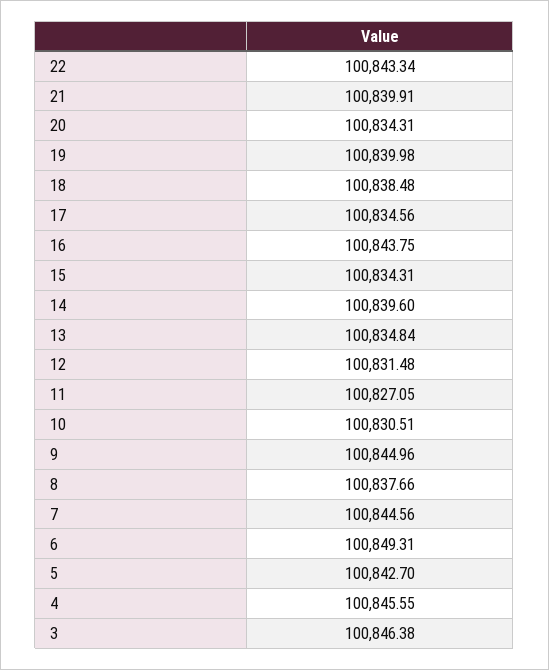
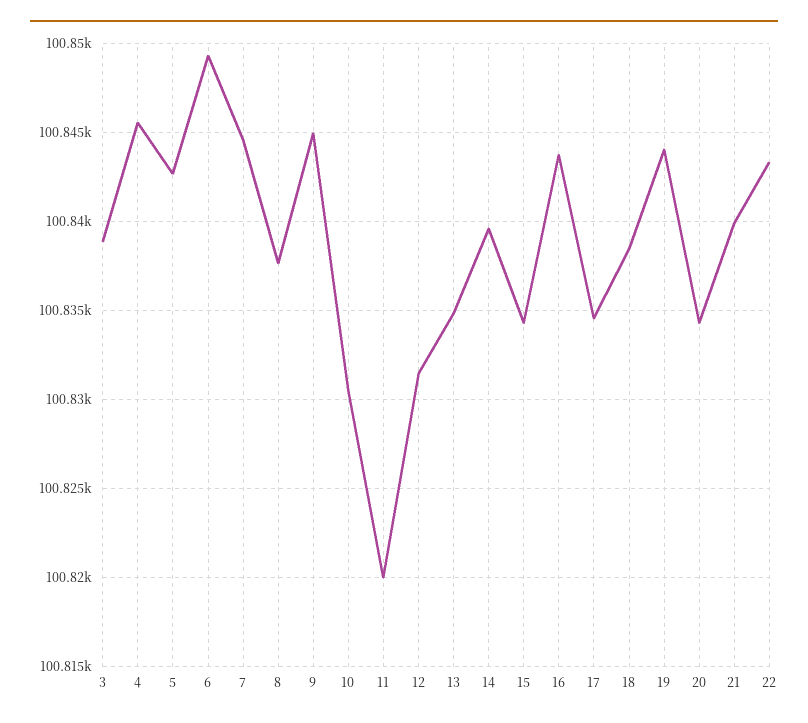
  {
    "22": 100843.34,
    "21": 100839.91,
    "20": 100834.31,
-   "19": 100839.98,
+   "19": 100844,
    "18": 100838.48,
    "17": 100834.56,
    "16": 100843.75,
    "15": 100834.31,
    "14": 100839.6,
    "13": 100834.84,
    "12": 100831.48,
-   "11": 100827.05,
+   "11": 100820,
    "10": 100830.51,
    "9": 100844.96,
    "8": 100837.66,
    "7": 100844.56,
    "6": 100849.31,
    "5": 100842.7,
    "4": 100845.55,
-   "3": 100846.38
+   "3": 100839
  }

